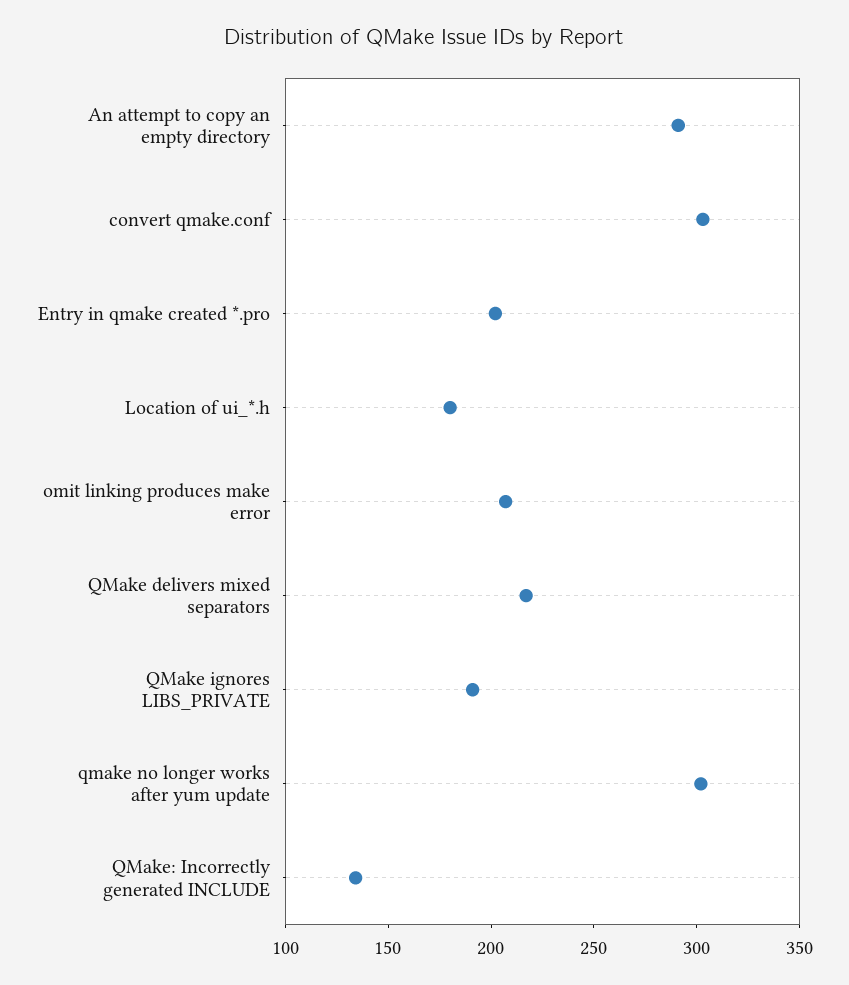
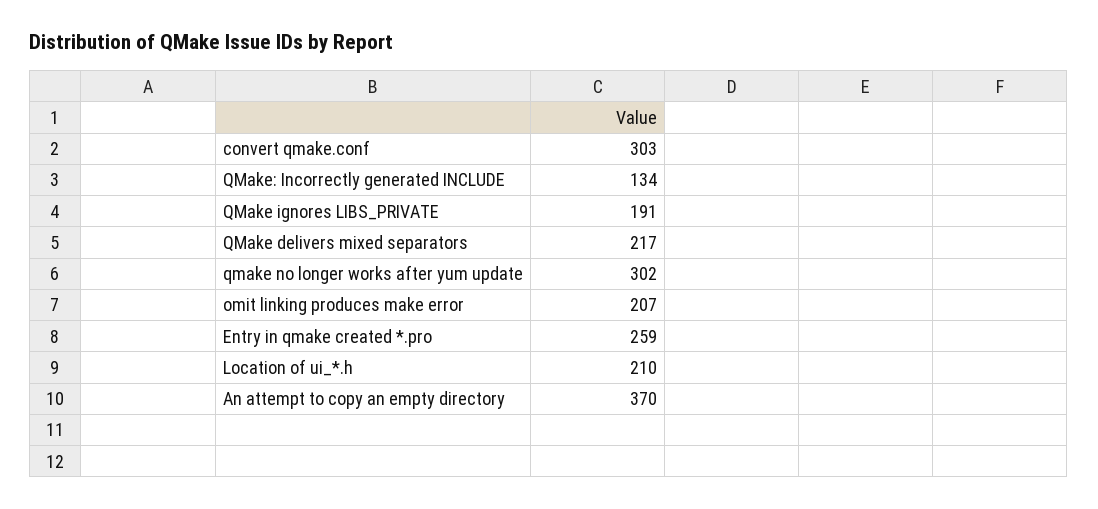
  {
-   "An attempt to copy an empty directory": 290,
+   "An attempt to copy an empty directory": 370,
    "convert qmake.conf": 303,
-   "Entry in qmake created *.pro": 200,
+   "Entry in qmake created *.pro": 259,
-   "Location of ui_*.h": 180,
+   "Location of ui_*.h": 210,
    "omit linking produces make error": 207,
    "QMake delivers mixed separators": 217,
    "QMake ignores LIBS_PRIVATE": 191,
    "qmake no longer works after yum update": 302,
    "QMake: Incorrectly generated INCLUDE": 134
  }

